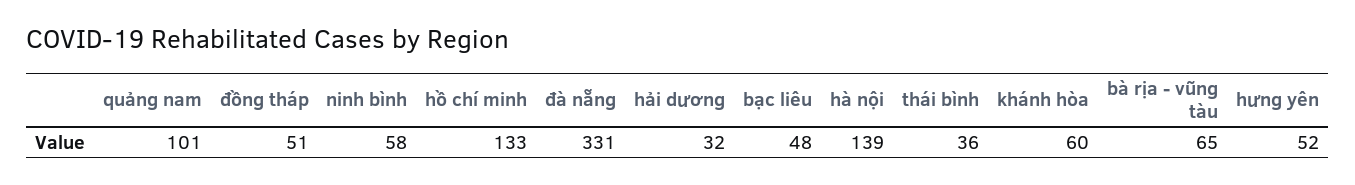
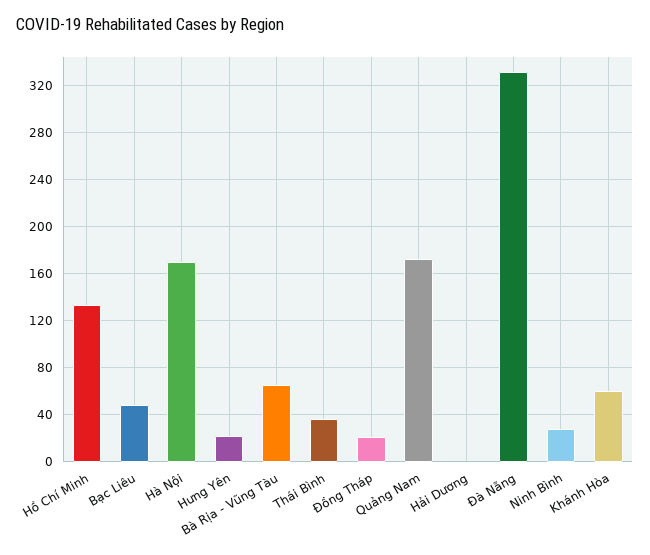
  {
-   "quảng nam": 101,
+   "quảng nam": 170,
-   "đồng tháp": 51,
+   "đồng tháp": 20,
-   "ninh bình": 58,
+   "ninh bình": 30,
    "hồ chí minh": 133,
    "đà nẵng": 331,
-   "hải dương": 32,
+   "hải dương": 0,
    "bạc liêu": 48,
-   "hà nội": 139,
+   "hà nội": 170,
    "thái bình": 36,
    "khánh hòa": 60,
    "bà rịa - vũng tàu": 65,
-   "hưng yên": 52
+   "hưng yên": 20
  }

